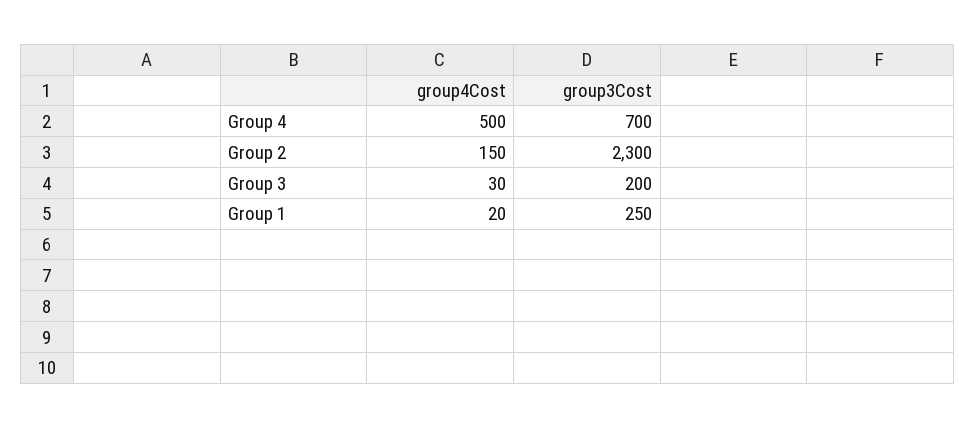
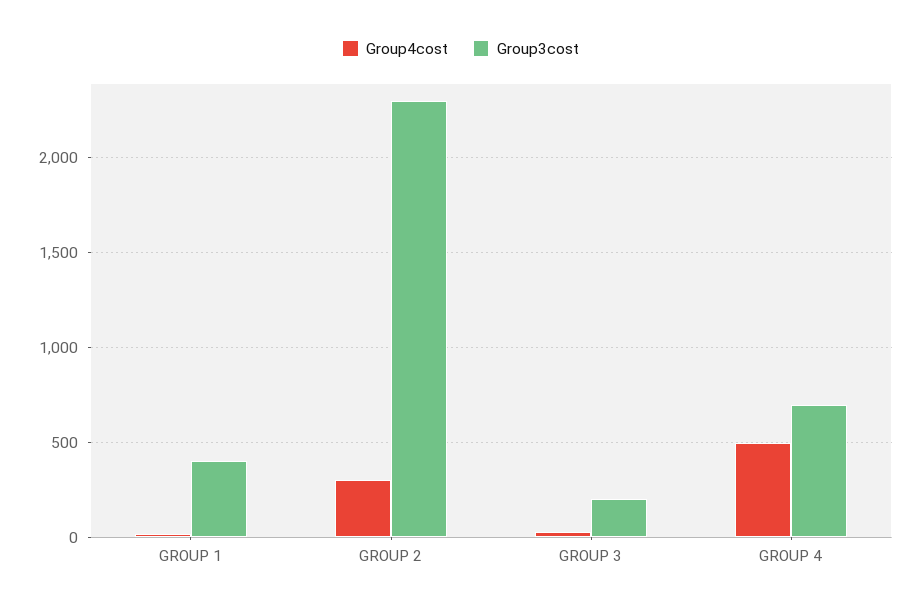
  {
    "group4Cost": {
      "Group 4": 500,
-     "Group 2": 150,
+     "Group 2": 300,
      "Group 3": 30,
      "Group 1": 20
    },
    "group3Cost": {
      "Group 4": 700,
      "Group 2": 2300,
      "Group 3": 200,
-     "Group 1": 250
+     "Group 1": 400
    }
  }

